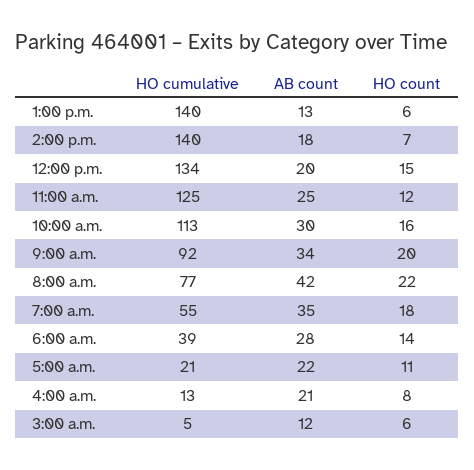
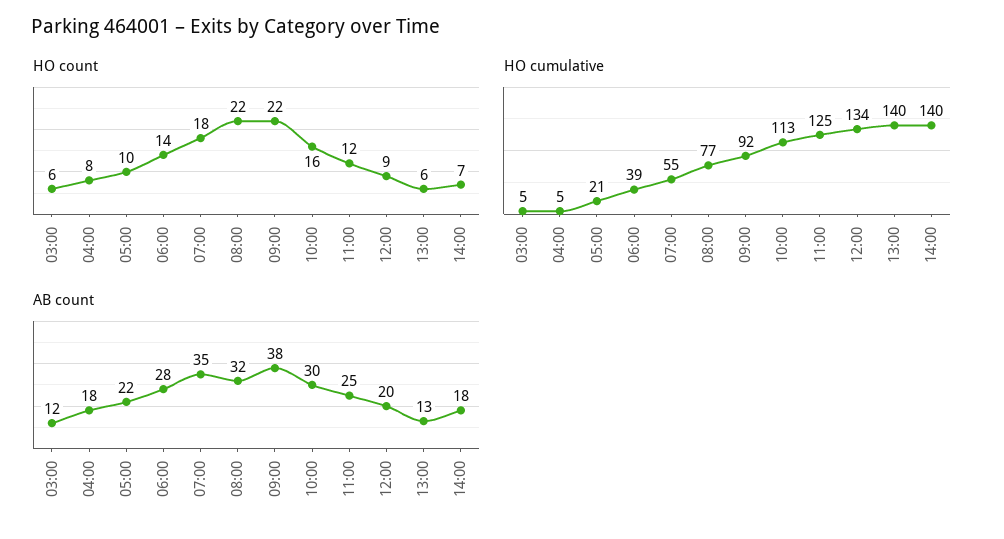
  {
    "HO cumulative": {
      "1:00 p.m.": 140,
      "2:00 p.m.": 140,
      "12:00 p.m.": 134,
      "11:00 a.m.": 125,
      "10:00 a.m.": 113,
      "9:00 a.m.": 92,
      "8:00 a.m.": 77,
      "7:00 a.m.": 55,
      "6:00 a.m.": 39,
      "5:00 a.m.": 21,
-     "4:00 a.m.": 13,
+     "4:00 a.m.": 5,
      "3:00 a.m.": 5
    },
    "AB count": {
      "1:00 p.m.": 13,
      "2:00 p.m.": 18,
      "12:00 p.m.": 20,
      "11:00 a.m.": 25,
      "10:00 a.m.": 30,
-     "9:00 a.m.": 34,
+     "9:00 a.m.": 38,
-     "8:00 a.m.": 42,
+     "8:00 a.m.": 32,
      "7:00 a.m.": 35,
      "6:00 a.m.": 28,
      "5:00 a.m.": 22,
-     "4:00 a.m.": 21,
+     "4:00 a.m.": 18,
      "3:00 a.m.": 12
    },
    "HO count": {
      "1:00 p.m.": 6,
      "2:00 p.m.": 7,
-     "12:00 p.m.": 15,
+     "12:00 p.m.": 9,
      "11:00 a.m.": 12,
      "10:00 a.m.": 16,
-     "9:00 a.m.": 20,
+     "9:00 a.m.": 22,
      "8:00 a.m.": 22,
      "7:00 a.m.": 18,
      "6:00 a.m.": 14,
-     "5:00 a.m.": 11,
+     "5:00 a.m.": 10,
      "4:00 a.m.": 8,
      "3:00 a.m.": 6
    }
  }

